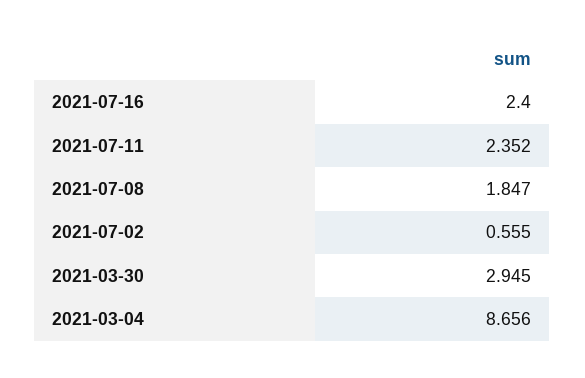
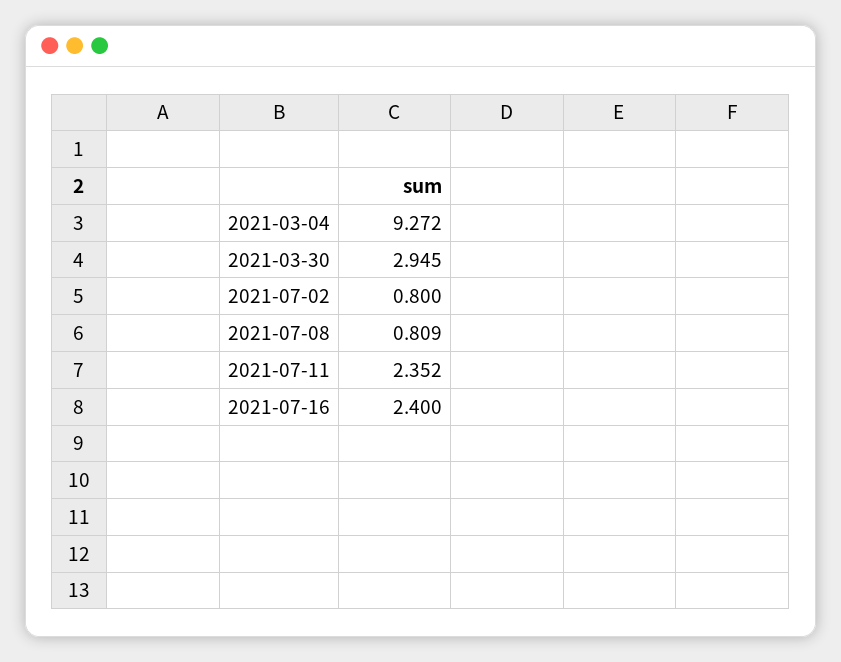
  {
    "2021-07-16": 2.4,
    "2021-07-11": 2.352,
-   "2021-07-08": 1.847,
+   "2021-07-08": 0.809,
-   "2021-07-02": 0.555,
+   "2021-07-02": 0.8,
    "2021-03-30": 2.945,
-   "2021-03-04": 8.656
+   "2021-03-04": 9.272
  }

